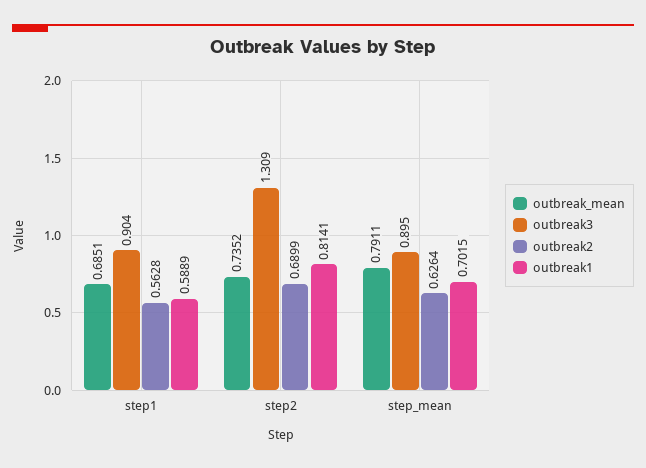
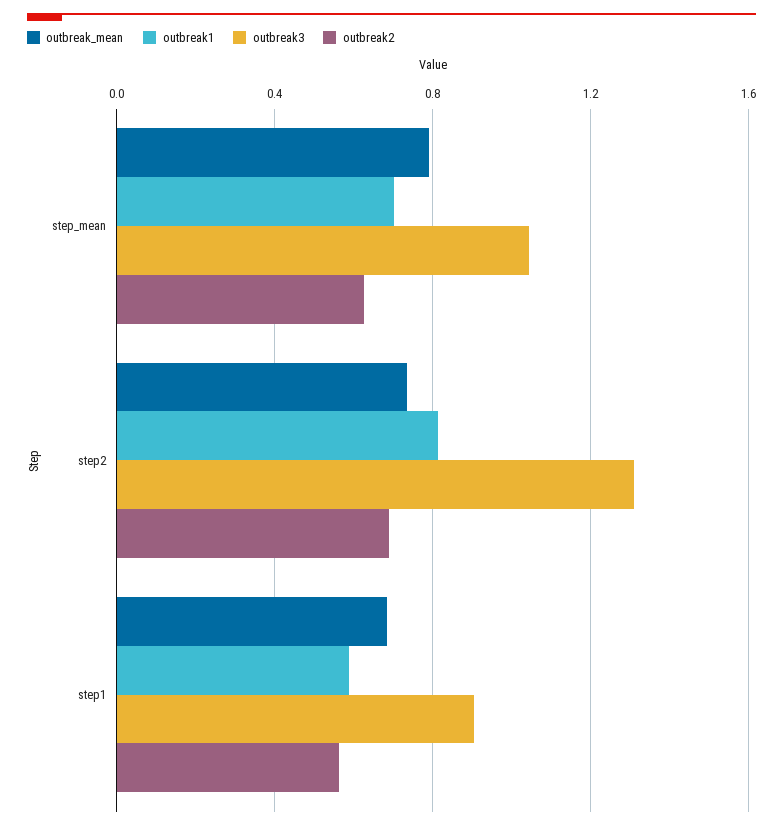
  {
    "outbreak_mean": {
      "step1": 0.6851,
      "step2": 0.7352,
      "step_mean": 0.7911
    },
    "outbreak3": {
      "step1": 0.904,
      "step2": 1.309,
-     "step_mean": 0.895
+     "step_mean": 1.05
    },
    "outbreak2": {
      "step1": 0.5628,
      "step2": 0.6899,
      "step_mean": 0.6264
    },
    "outbreak1": {
      "step1": 0.5889,
      "step2": 0.8141,
      "step_mean": 0.7015
    }
  }

